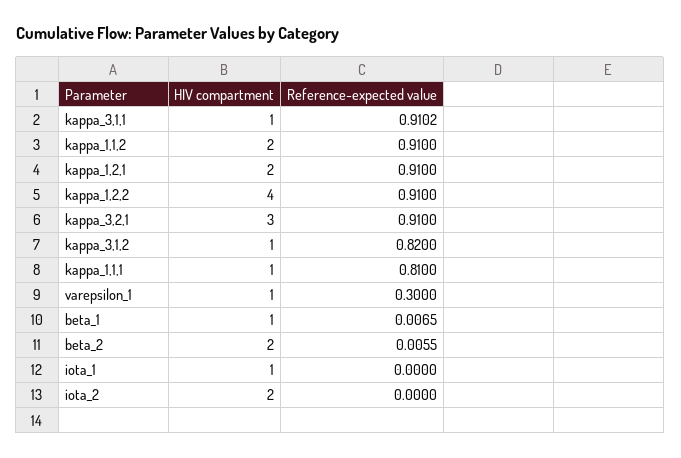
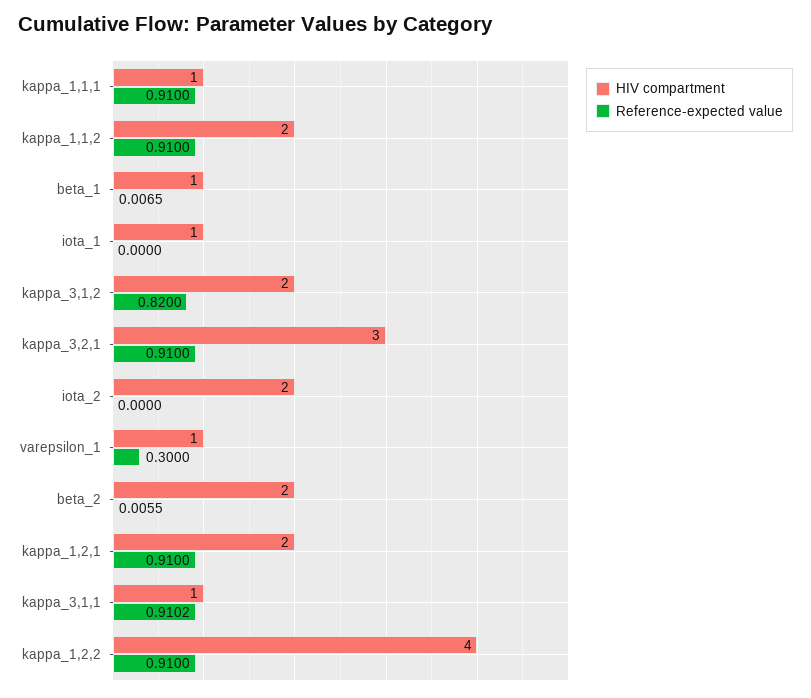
  {
    "HIV compartment": {
      "kappa_3,1,1": 1,
      "kappa_1,1,2": 2,
      "kappa_1,2,1": 2,
      "kappa_1,2,2": 4,
      "kappa_3,2,1": 3,
-     "kappa_3,1,2": 1,
+     "kappa_3,1,2": 2,
      "kappa_1,1,1": 1,
      "varepsilon_1": 1,
      "beta_1": 1,
      "beta_2": 2,
      "iota_1": 1,
      "iota_2": 2
    },
    "Reference-expected value": {
      "kappa_3,1,1": 0.9102,
      "kappa_1,1,2": 0.91,
      "kappa_1,2,1": 0.91,
      "kappa_1,2,2": 0.91,
      "kappa_3,2,1": 0.91,
      "kappa_3,1,2": 0.82,
-     "kappa_1,1,1": 0.81,
+     "kappa_1,1,1": 0.91,
      "varepsilon_1": 0.3,
      "beta_1": 0.0065,
      "beta_2": 0.0055,
      "iota_1": 0,
      "iota_2": 0
    }
  }

